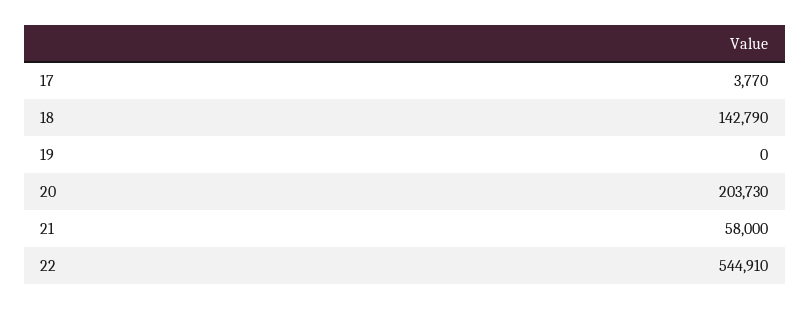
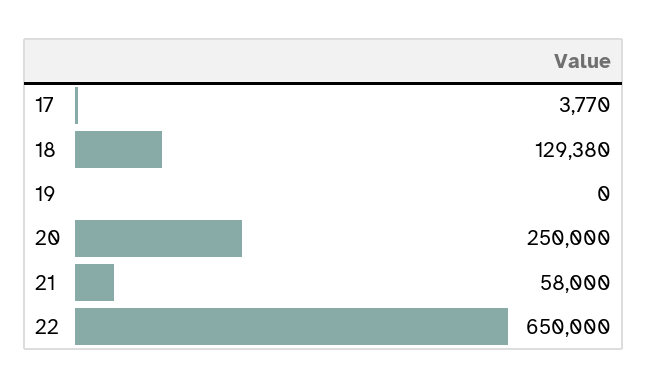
  {
    "17": 3770,
-   "18": 142790,
+   "18": 129380,
    "19": 0,
-   "20": 203730,
+   "20": 250000,
    "21": 58000,
-   "22": 544910
+   "22": 650000
  }

